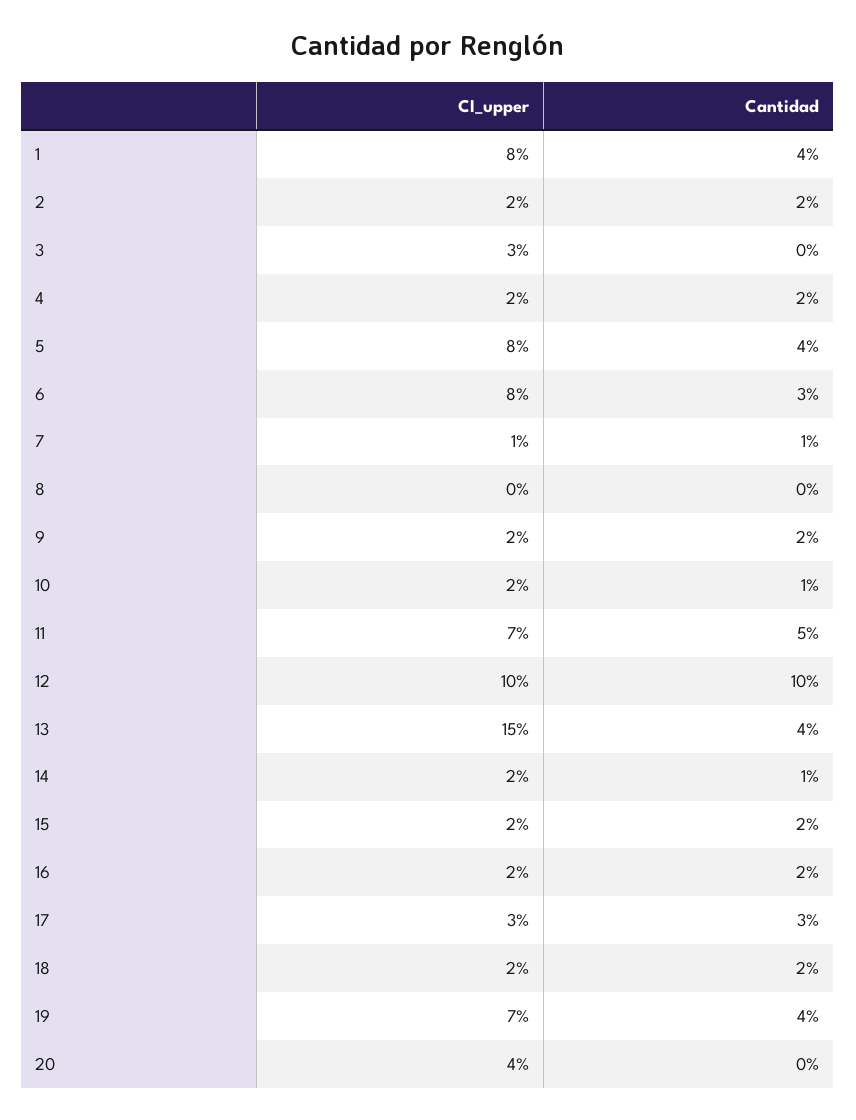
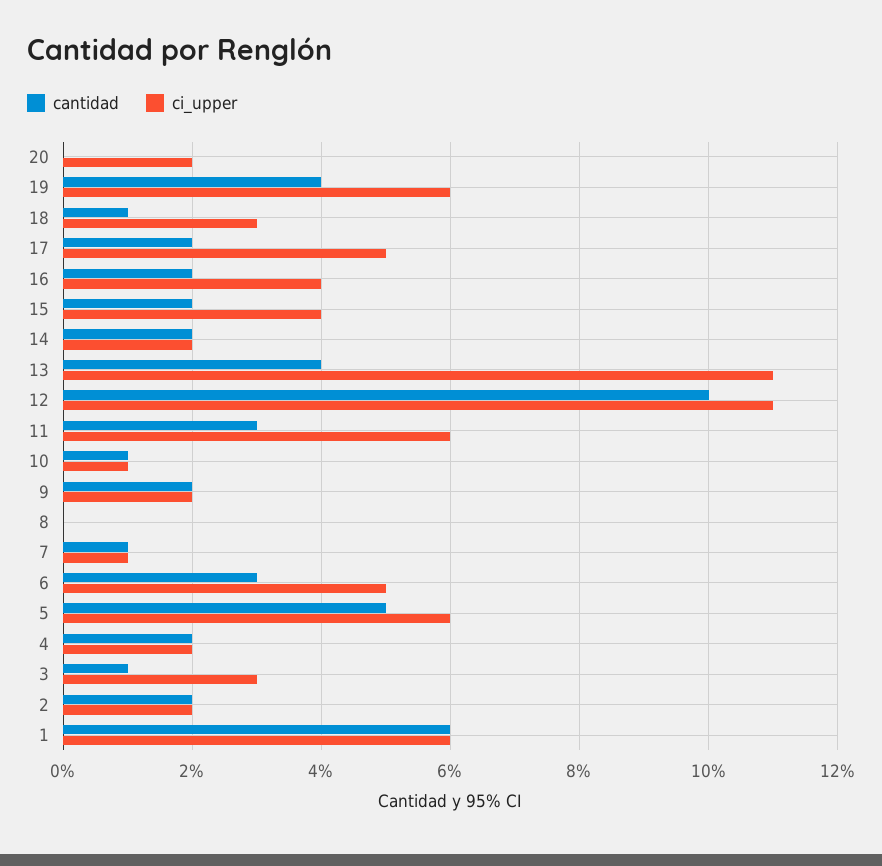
  {
    "CI_upper": {
-     "1": 8,
+     "1": 6,
      "2": 2,
      "3": 3,
      "4": 2,
-     "5": 8,
+     "5": 6,
-     "6": 8,
+     "6": 5,
      "7": 1,
      "8": 0,
      "9": 2,
-     "10": 2,
+     "10": 1,
-     "11": 7,
+     "11": 6,
-     "12": 10,
+     "12": 11,
-     "13": 15,
+     "13": 11,
      "14": 2,
-     "15": 2,
+     "15": 4,
-     "16": 2,
+     "16": 4,
-     "17": 3,
+     "17": 5,
-     "18": 2,
+     "18": 3,
-     "19": 7,
+     "19": 6,
-     "20": 4
+     "20": 2
    },
    "Cantidad": {
-     "1": 4,
+     "1": 6,
      "2": 2,
-     "3": 0,
+     "3": 1,
      "4": 2,
-     "5": 4,
+     "5": 5,
      "6": 3,
      "7": 1,
      "8": 0,
      "9": 2,
      "10": 1,
-     "11": 5,
+     "11": 3,
      "12": 10,
      "13": 4,
-     "14": 1,
+     "14": 2,
      "15": 2,
      "16": 2,
-     "17": 3,
+     "17": 2,
-     "18": 2,
+     "18": 1,
      "19": 4,
      "20": 0
    }
  }

